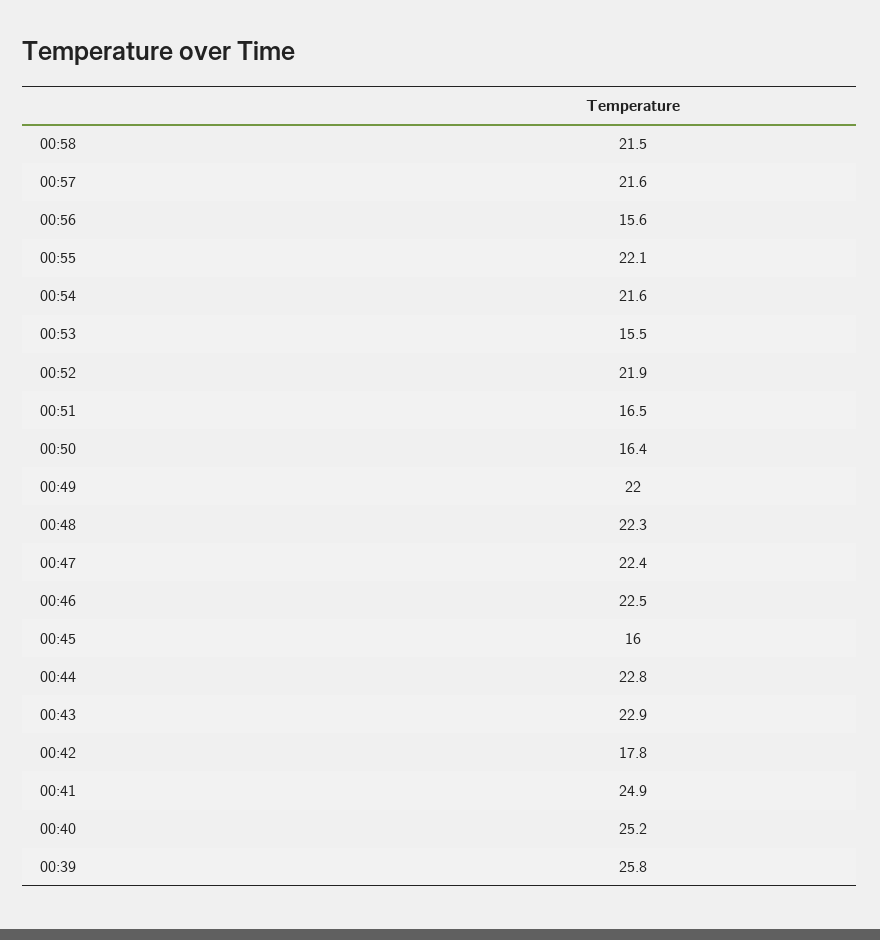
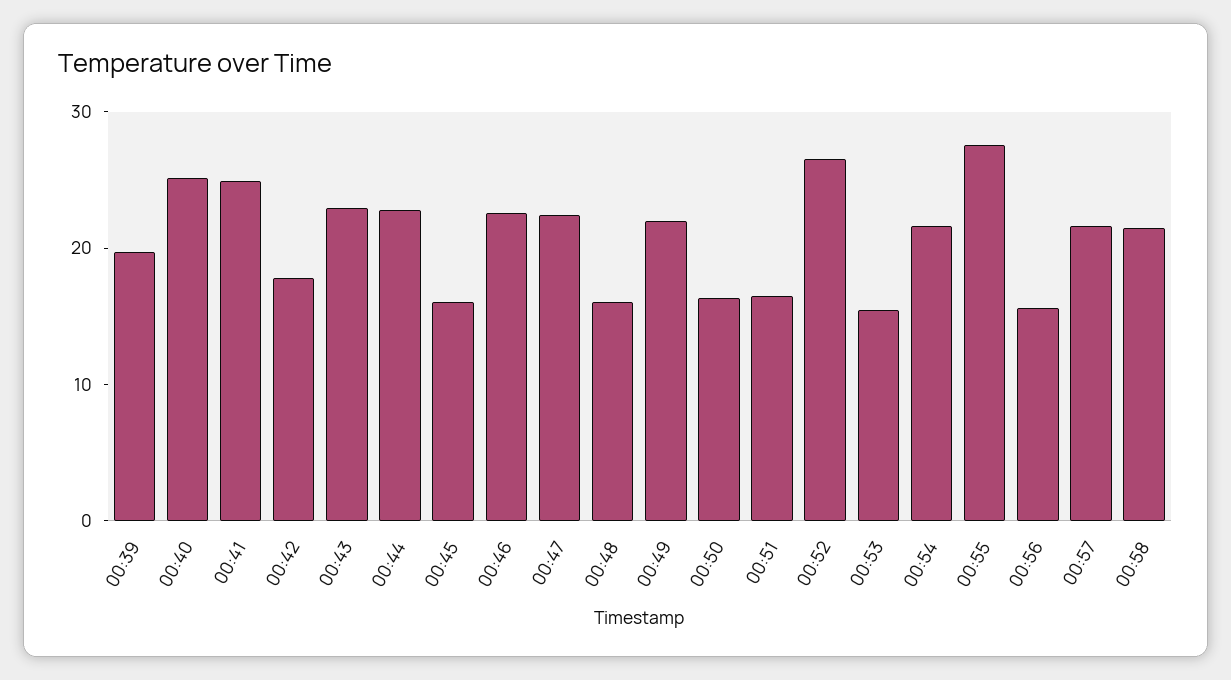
  {
    "00:58": 21.5,
    "00:57": 21.6,
    "00:56": 15.6,
-   "00:55": 22.1,
+   "00:55": 28,
    "00:54": 21.6,
    "00:53": 15.5,
-   "00:52": 21.9,
+   "00:52": 26,
    "00:51": 16.5,
    "00:50": 16.4,
    "00:49": 22,
-   "00:48": 22.3,
+   "00:48": 16,
    "00:47": 22.4,
    "00:46": 22.5,
    "00:45": 16,
    "00:44": 22.8,
    "00:43": 22.9,
    "00:42": 17.8,
    "00:41": 24.9,
    "00:40": 25.2,
-   "00:39": 25.8
+   "00:39": 20
  }

